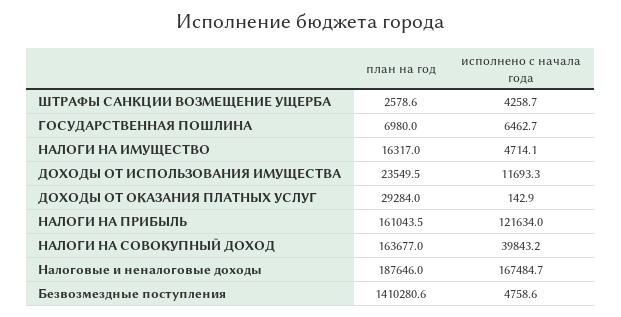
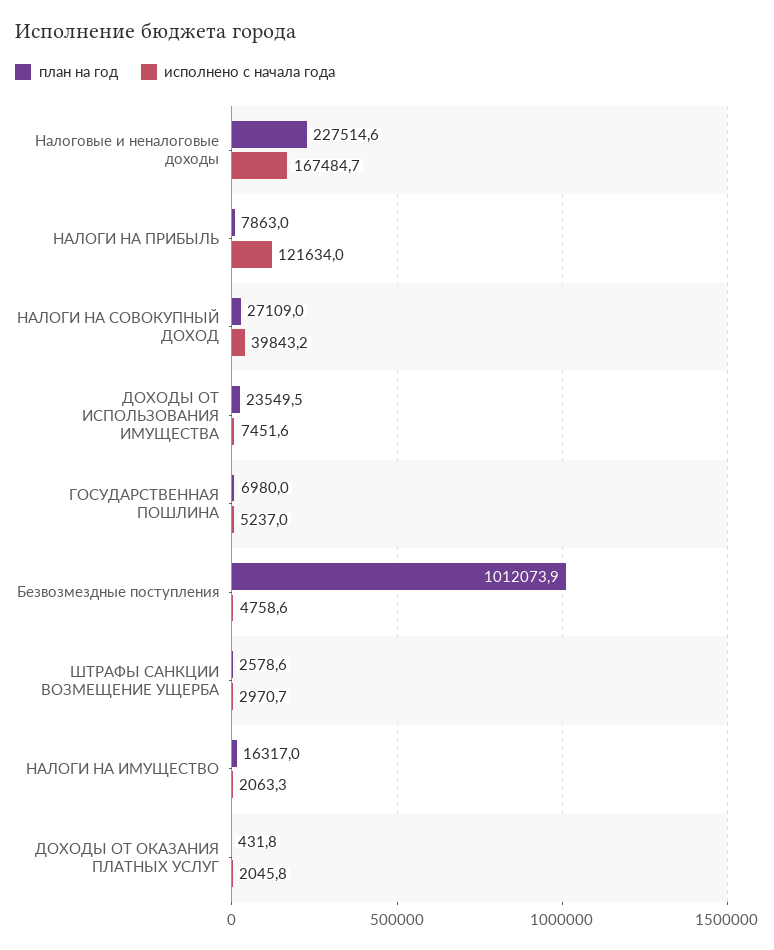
  {
    "план на год": {
      "ШТРАФЫ САНКЦИИ ВОЗМЕЩЕНИЕ УЩЕРБА": 2578.6,
      "ГОСУДАРСТВЕННАЯ ПОШЛИНА": 6980,
      "НАЛОГИ НА ИМУЩЕСТВО": 16317,
      "ДОХОДЫ ОТ ИСПОЛЬЗОВАНИЯ ИМУЩЕСТВА": 23549.5,
-     "ДОХОДЫ ОТ ОКАЗАНИЯ ПЛАТНЫХ УСЛУГ": 29284,
+     "ДОХОДЫ ОТ ОКАЗАНИЯ ПЛАТНЫХ УСЛУГ": 431.8,
-     "НАЛОГИ НА ПРИБЫЛЬ": 161043.5,
+     "НАЛОГИ НА ПРИБЫЛЬ": 7863,
-     "НАЛОГИ НА СОВОКУПНЫЙ ДОХОД": 163677,
+     "НАЛОГИ НА СОВОКУПНЫЙ ДОХОД": 27109,
-     "Налоговые и неналоговые доходы": 187646,
+     "Налоговые и неналоговые доходы": 227514.6,
-     "Безвозмездные поступления": 1410280.6
+     "Безвозмездные поступления": 1012073.9
    },
    "исполнено с начала года": {
-     "ШТРАФЫ САНКЦИИ ВОЗМЕЩЕНИЕ УЩЕРБА": 4258.7,
+     "ШТРАФЫ САНКЦИИ ВОЗМЕЩЕНИЕ УЩЕРБА": 2970.7,
-     "ГОСУДАРСТВЕННАЯ ПОШЛИНА": 6462.7,
+     "ГОСУДАРСТВЕННАЯ ПОШЛИНА": 5237,
-     "НАЛОГИ НА ИМУЩЕСТВО": 4714.1,
+     "НАЛОГИ НА ИМУЩЕСТВО": 2063.3,
-     "ДОХОДЫ ОТ ИСПОЛЬЗОВАНИЯ ИМУЩЕСТВА": 11693.3,
+     "ДОХОДЫ ОТ ИСПОЛЬЗОВАНИЯ ИМУЩЕСТВА": 7451.6,
-     "ДОХОДЫ ОТ ОКАЗАНИЯ ПЛАТНЫХ УСЛУГ": 142.9,
+     "ДОХОДЫ ОТ ОКАЗАНИЯ ПЛАТНЫХ УСЛУГ": 2045.8,
      "НАЛОГИ НА ПРИБЫЛЬ": 121634,
      "НАЛОГИ НА СОВОКУПНЫЙ ДОХОД": 39843.2,
      "Налоговые и неналоговые доходы": 167484.7,
      "Безвозмездные поступления": 4758.6
    }
  }

